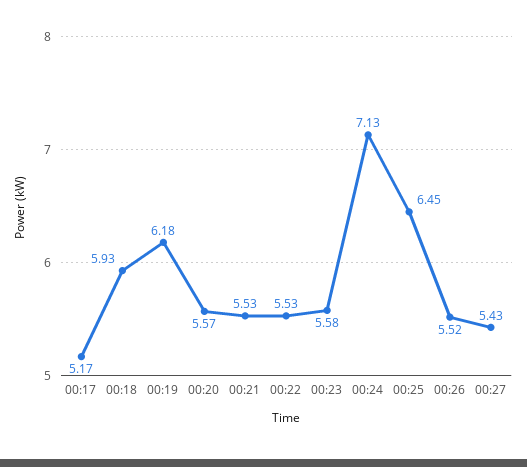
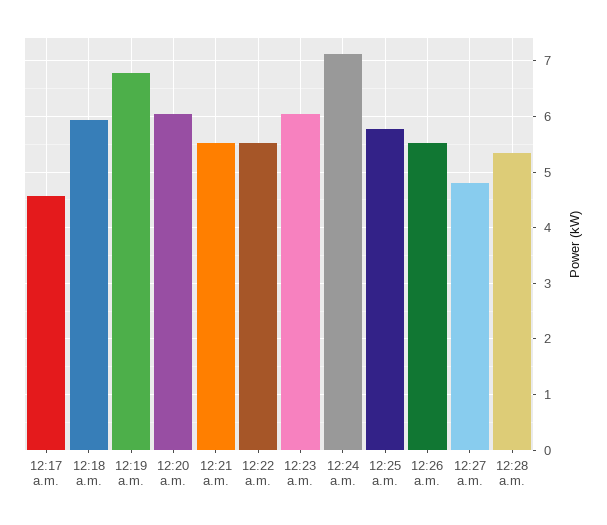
  {
-   "00:17": 5.17,
+   "00:17": 4.6,
    "00:18": 5.93,
-   "00:19": 6.18,
+   "00:19": 6.8,
-   "00:20": 5.57,
+   "00:20": 6,
    "00:21": 5.53,
    "00:22": 5.53,
-   "00:23": 5.58,
+   "00:23": 6,
    "00:24": 7.13,
-   "00:25": 6.45,
+   "00:25": 5.8,
    "00:26": 5.52,
-   "00:27": 5.43
+   "00:27": 4.8,
+   "12:28 a.m.": 5.4
  }

